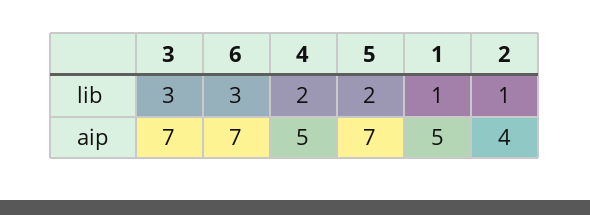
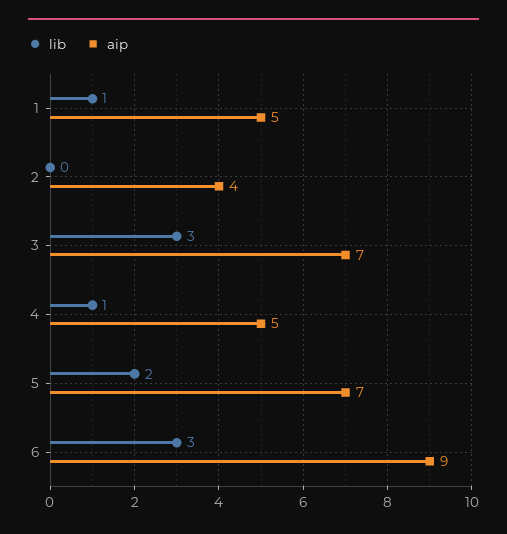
  {
    "lib": {
      "3": 3,
      "6": 3,
-     "4": 2,
+     "4": 1,
      "5": 2,
      "1": 1,
-     "2": 1
+     "2": 0
    },
    "aip": {
      "3": 7,
-     "6": 7,
+     "6": 9,
      "4": 5,
      "5": 7,
      "1": 5,
      "2": 4
    }
  }

